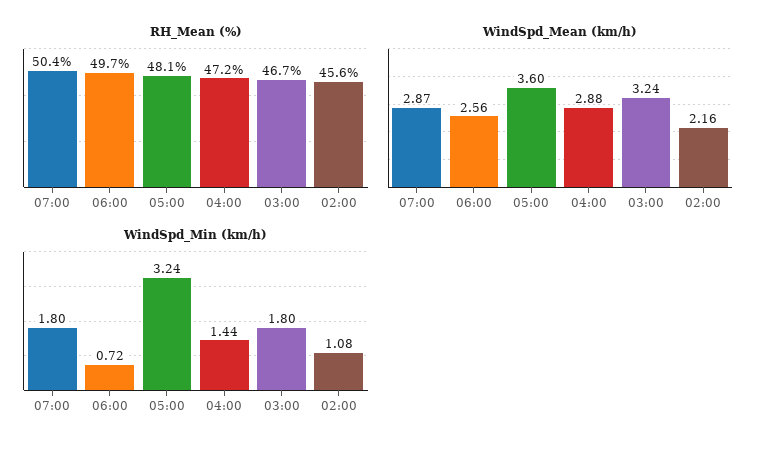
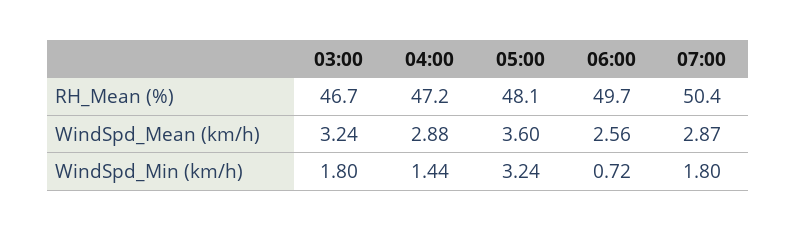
  {
    "RH_Mean (%)": {
      "07:00": 50.4,
      "06:00": 49.7,
      "05:00": 48.1,
      "04:00": 47.2,
-     "03:00": 46.7,
+     "03:00": 46.7
-     "02:00": 45.6
    },
    "WindSpd_Mean (km/h)": {
      "07:00": 2.87,
      "06:00": 2.56,
      "05:00": 3.6,
      "04:00": 2.88,
-     "03:00": 3.24,
+     "03:00": 3.24
-     "02:00": 2.16
    },
    "WindSpd_Min (km/h)": {
      "07:00": 1.8,
      "06:00": 0.72,
      "05:00": 3.24,
      "04:00": 1.44,
-     "03:00": 1.8,
+     "03:00": 1.8
-     "02:00": 1.08
    }
  }

